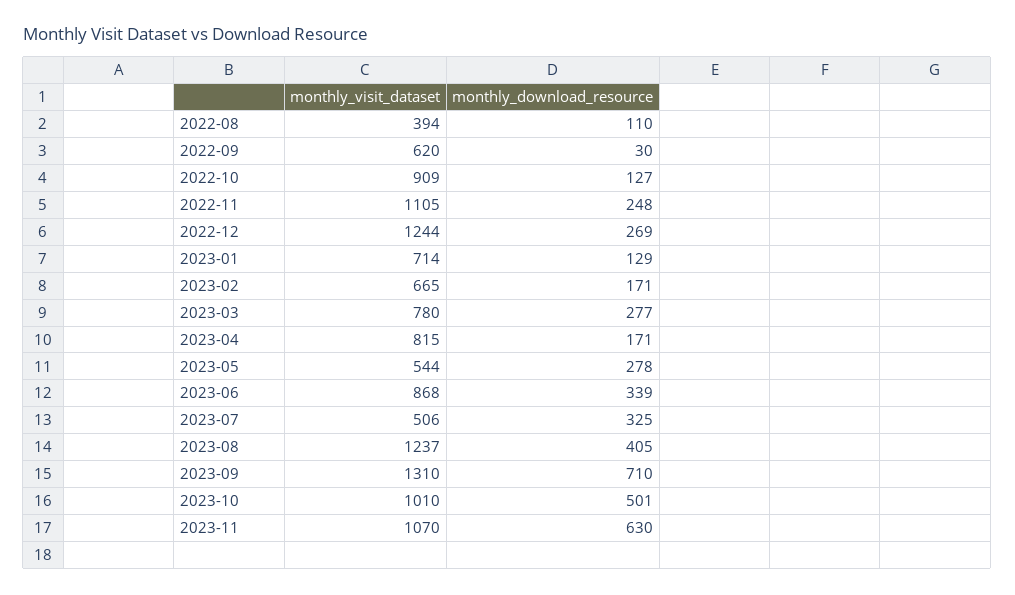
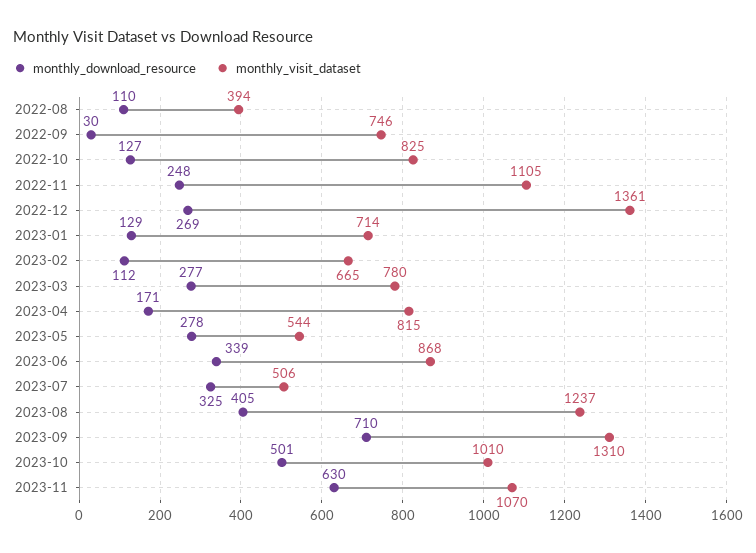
  {
    "monthly_visit_dataset": {
      "2022-08": 394,
-     "2022-09": 620,
+     "2022-09": 746,
-     "2022-10": 909,
+     "2022-10": 825,
      "2022-11": 1105,
-     "2022-12": 1244,
+     "2022-12": 1361,
      "2023-01": 714,
      "2023-02": 665,
      "2023-03": 780,
      "2023-04": 815,
      "2023-05": 544,
      "2023-06": 868,
      "2023-07": 506,
      "2023-08": 1237,
      "2023-09": 1310,
      "2023-10": 1010,
      "2023-11": 1070
    },
    "monthly_download_resource": {
      "2022-08": 110,
      "2022-09": 30,
      "2022-10": 127,
      "2022-11": 248,
      "2022-12": 269,
      "2023-01": 129,
-     "2023-02": 171,
+     "2023-02": 112,
      "2023-03": 277,
      "2023-04": 171,
      "2023-05": 278,
      "2023-06": 339,
      "2023-07": 325,
      "2023-08": 405,
      "2023-09": 710,
      "2023-10": 501,
      "2023-11": 630
    }
  }

